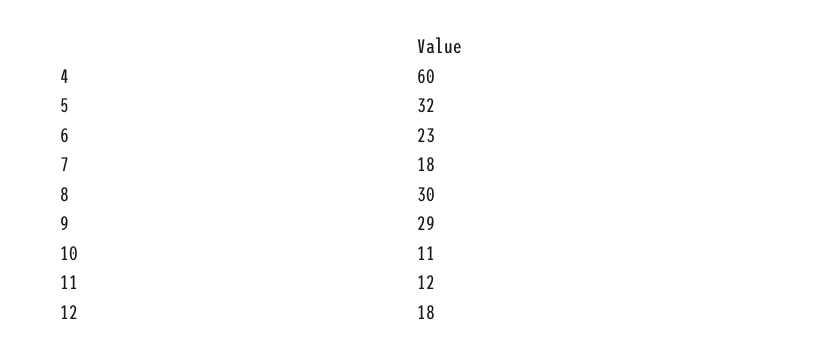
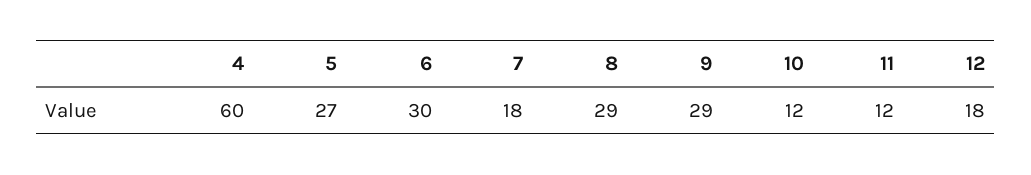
  {
    "4": 60,
-   "5": 32,
+   "5": 27,
-   "6": 23,
+   "6": 30,
    "7": 18,
-   "8": 30,
+   "8": 29,
    "9": 29,
-   "10": 11,
+   "10": 12,
    "11": 12,
    "12": 18
  }

